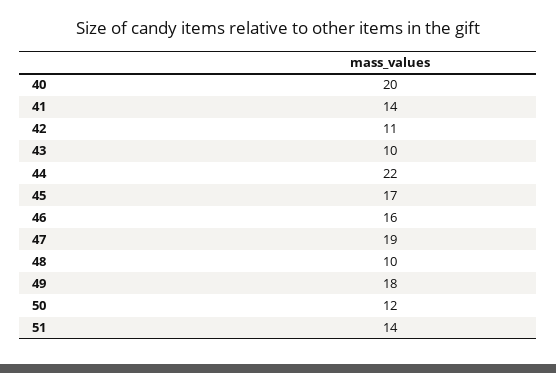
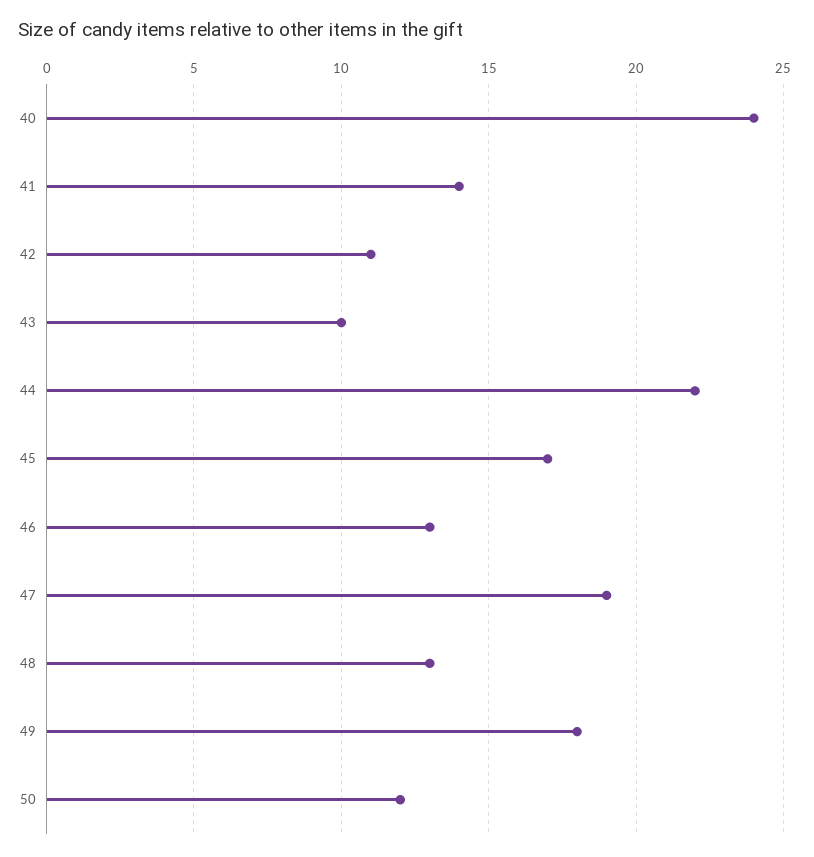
  {
-   "40": 20,
+   "40": 24,
    "41": 14,
    "42": 11,
    "43": 10,
    "44": 22,
    "45": 17,
-   "46": 16,
+   "46": 13,
    "47": 19,
-   "48": 10,
+   "48": 13,
    "49": 18,
-   "50": 12,
+   "50": 12
-   "51": 14
  }

